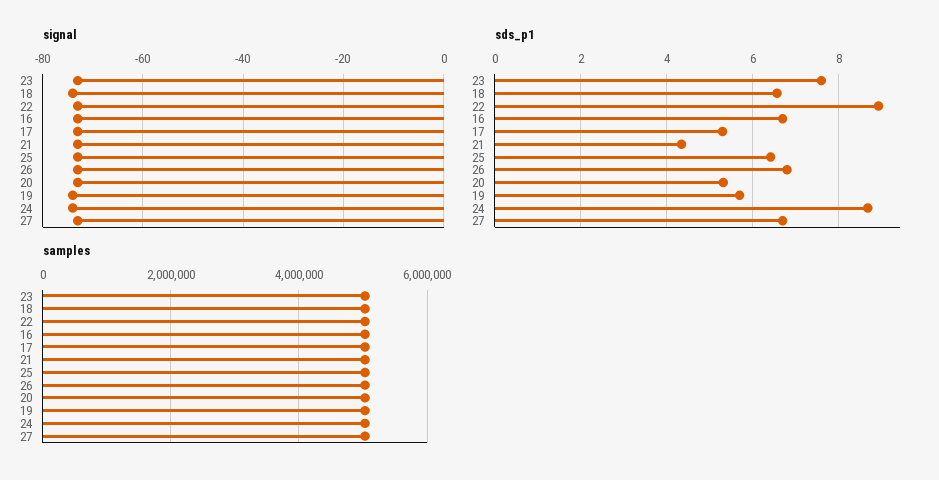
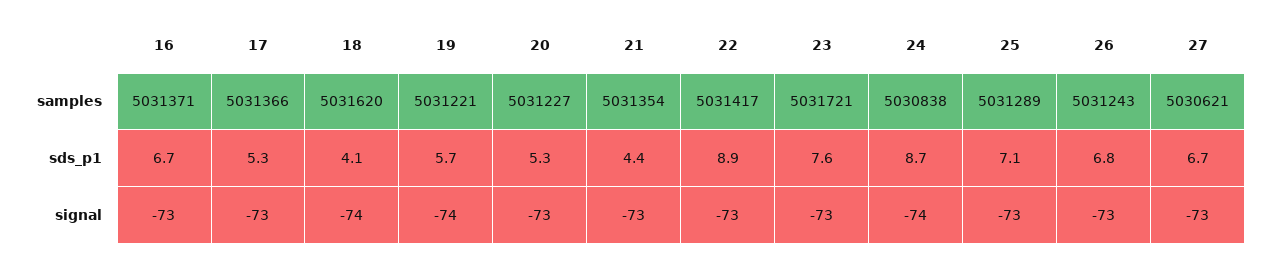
  {
    "signal": {
      "23": -73,
      "18": -74,
      "22": -73,
      "16": -73,
      "17": -73,
      "21": -73,
      "25": -73,
      "26": -73,
      "20": -73,
      "19": -74,
      "24": -74,
      "27": -73
    },
    "sds_p1": {
      "23": 7.6,
-     "18": 6.6,
+     "18": 4.1,
      "22": 8.9,
      "16": 6.7,
      "17": 5.3,
      "21": 4.4,
-     "25": 6.4,
+     "25": 7.1,
      "26": 6.8,
      "20": 5.3,
      "19": 5.7,
      "24": 8.7,
      "27": 6.7
    },
    "samples": {
      "23": 5031721,
      "18": 5031620,
      "22": 5031417,
      "16": 5031371,
      "17": 5031366,
      "21": 5031354,
      "25": 5031289,
      "26": 5031243,
      "20": 5031227,
      "19": 5031221,
      "24": 5030838,
      "27": 5030621
    }
  }

